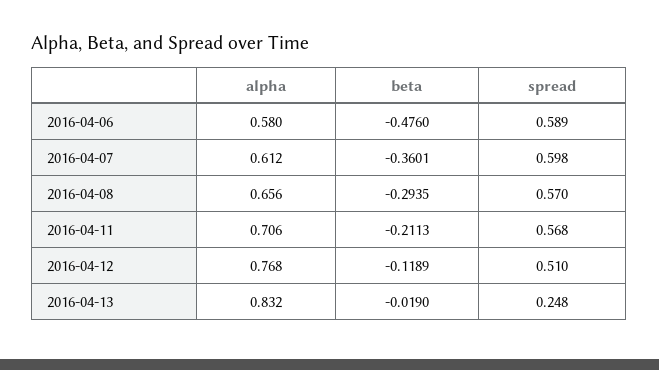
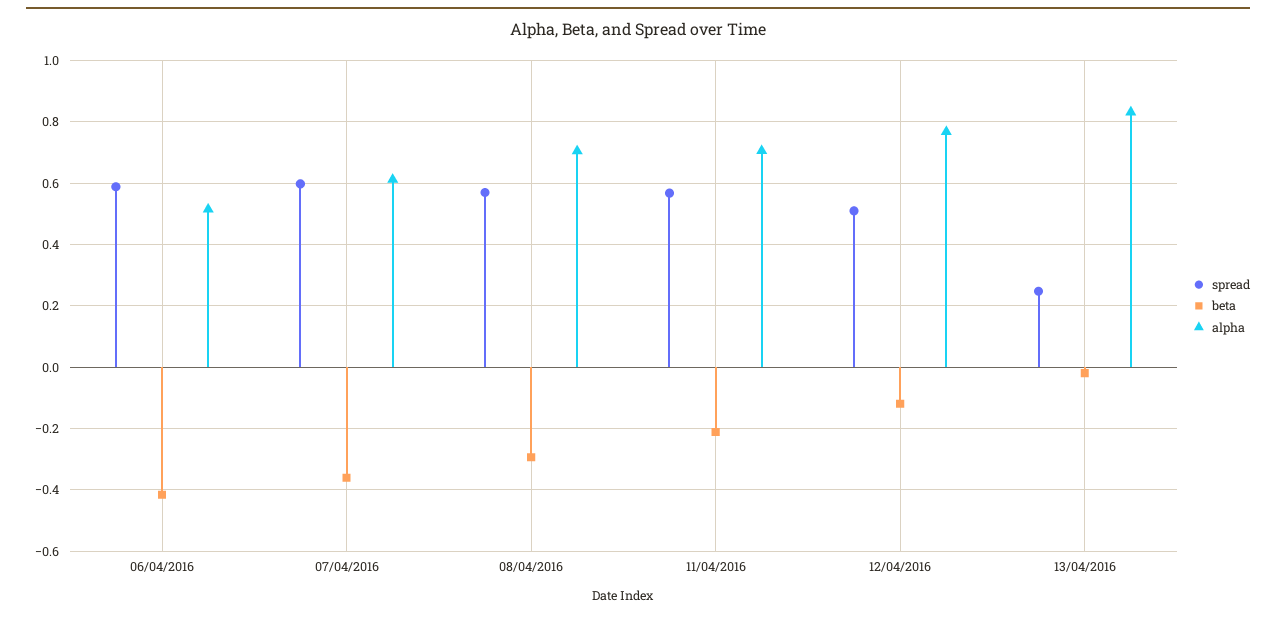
  {
    "alpha": {
-     "2016-04-06": 0.58,
+     "2016-04-06": 0.52,
      "2016-04-07": 0.612,
-     "2016-04-08": 0.656,
+     "2016-04-08": 0.7,
      "2016-04-11": 0.706,
      "2016-04-12": 0.768,
      "2016-04-13": 0.832
    },
    "beta": {
-     "2016-04-06": -0.476,
+     "2016-04-06": -0.42,
      "2016-04-07": -0.3601,
      "2016-04-08": -0.2935,
      "2016-04-11": -0.2113,
      "2016-04-12": -0.1189,
      "2016-04-13": -0.019
    },
    "spread": {
      "2016-04-06": 0.589,
      "2016-04-07": 0.598,
      "2016-04-08": 0.57,
      "2016-04-11": 0.568,
      "2016-04-12": 0.51,
      "2016-04-13": 0.248
    }
  }

